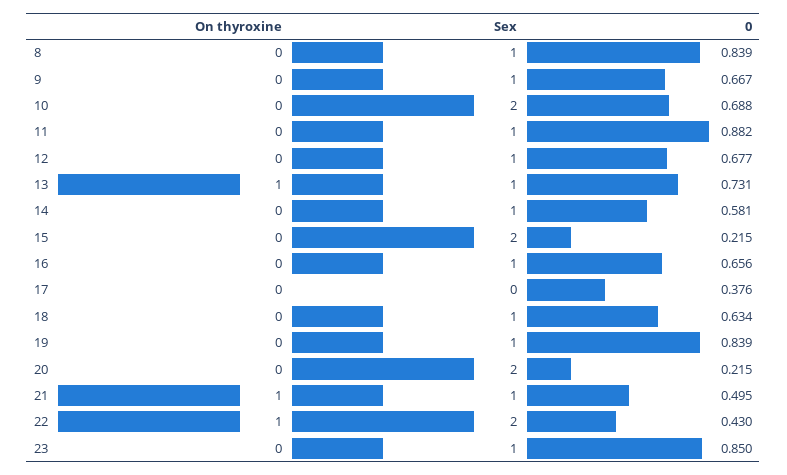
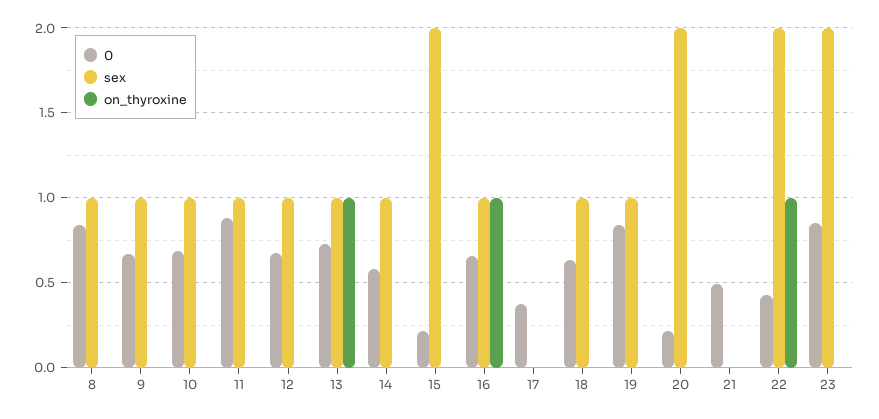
  {
    "On thyroxine": {
      "8": 0,
      "9": 0,
      "10": 0,
      "11": 0,
      "12": 0,
      "13": 1,
      "14": 0,
      "15": 0,
-     "16": 0,
+     "16": 1,
      "17": 0,
      "18": 0,
      "19": 0,
      "20": 0,
-     "21": 1,
+     "21": 0,
      "22": 1,
      "23": 0
    },
    "Sex": {
      "8": 1,
      "9": 1,
-     "10": 2,
+     "10": 1,
      "11": 1,
      "12": 1,
      "13": 1,
      "14": 1,
      "15": 2,
      "16": 1,
      "17": 0,
      "18": 1,
      "19": 1,
      "20": 2,
-     "21": 1,
+     "21": 0,
      "22": 2,
-     "23": 1
+     "23": 2
    },
    "0": {
      "8": 0.839,
      "9": 0.667,
      "10": 0.688,
      "11": 0.882,
      "12": 0.677,
      "13": 0.731,
      "14": 0.581,
      "15": 0.215,
      "16": 0.656,
      "17": 0.376,
      "18": 0.634,
      "19": 0.839,
      "20": 0.215,
      "21": 0.495,
      "22": 0.43,
      "23": 0.85
    }
  }

